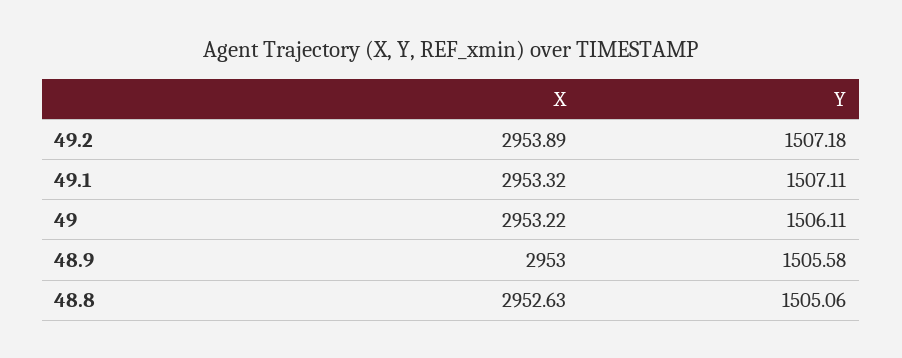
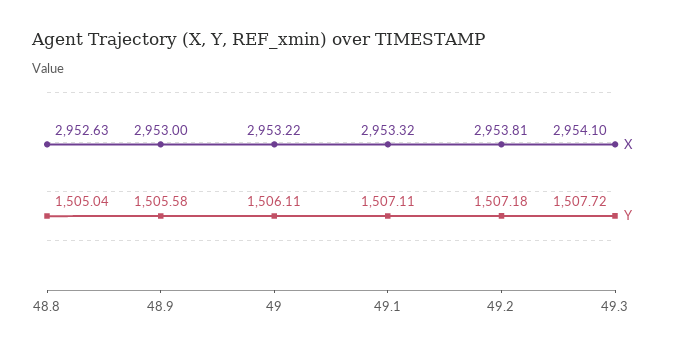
  {
    "X": {
-     "49.2": 2953.89,
+     "49.2": 2953.81,
      "49.1": 2953.32,
      "49": 2953.22,
      "48.9": 2953,
-     "48.8": 2952.63
+     "48.8": 2952.63,
+     "49.3": 2954.1
    },
    "Y": {
      "49.2": 1507.18,
      "49.1": 1507.11,
      "49": 1506.11,
      "48.9": 1505.58,
-     "48.8": 1505.06
+     "48.8": 1505.04,
+     "49.3": 1507.72
    }
  }

